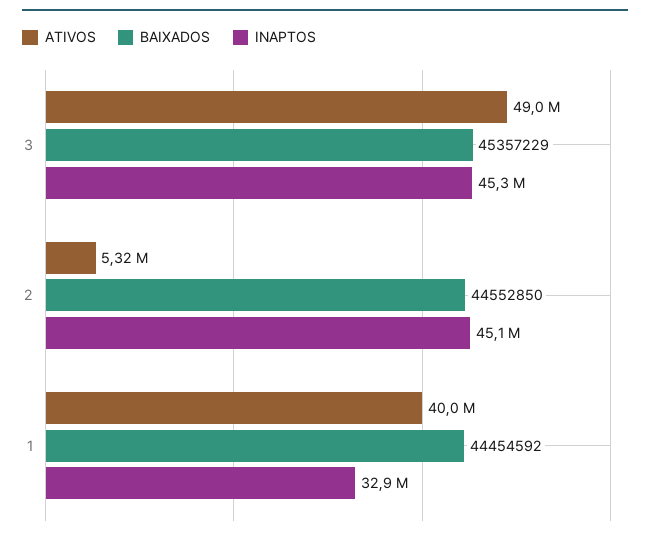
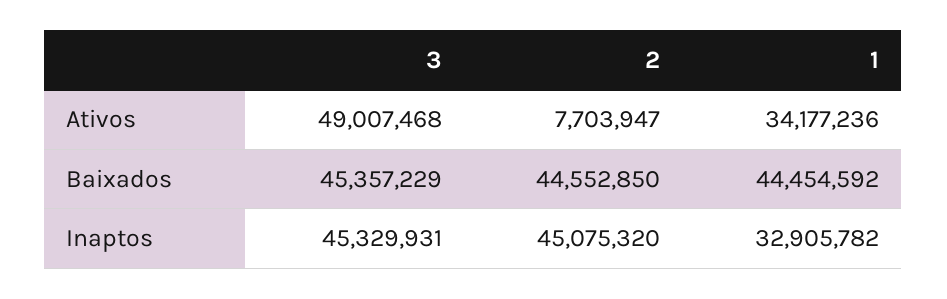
  {
    "ATIVOS": {
      "3": 49007468,
-     "2": 5320000,
+     "2": 7703947,
-     "1": 40000000
+     "1": 34177236
    },
    "BAIXADOS": {
      "3": 45357229,
      "2": 44552850,
      "1": 44454592
    },
    "INAPTOS": {
      "3": 45329931,
      "2": 45075320,
      "1": 32905782
    }
  }

